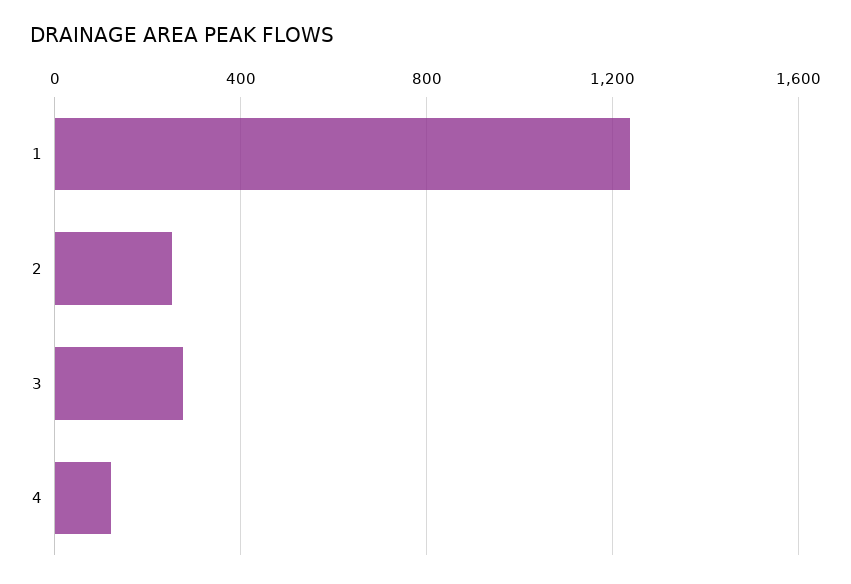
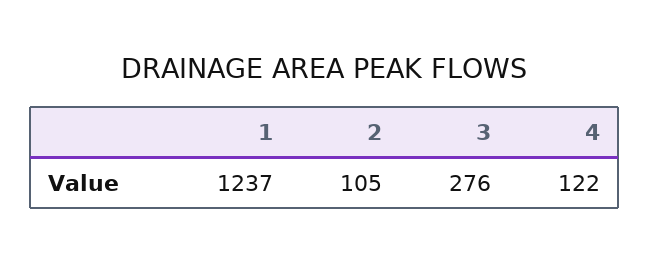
  {
    "1": 1237,
-   "2": 250,
+   "2": 105,
    "3": 276,
    "4": 122
  }

